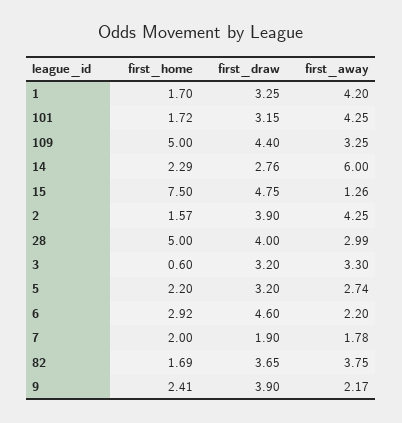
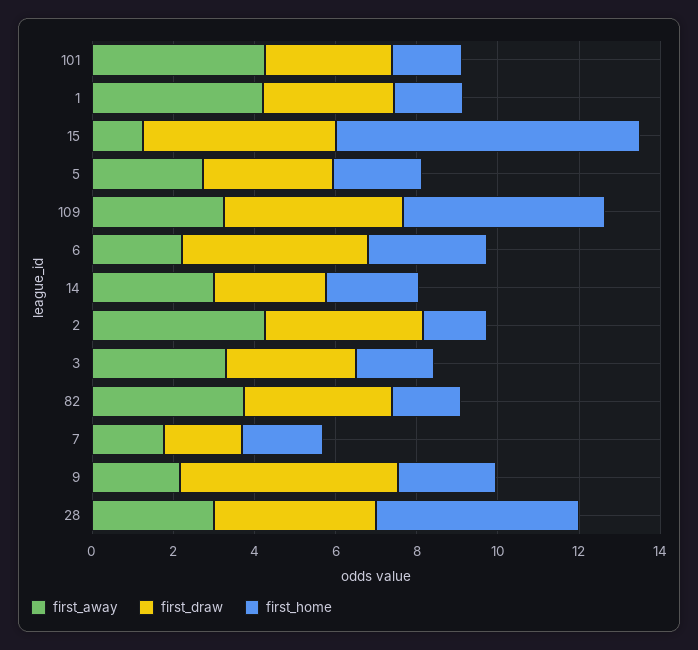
  {
    "first_home": {
      "1": 1.7,
      "101": 1.72,
      "109": 5,
      "14": 2.29,
      "15": 7.5,
      "2": 1.57,
      "28": 5,
-     "3": 0.6,
+     "3": 2,
      "5": 2.2,
      "6": 2.92,
      "7": 2,
      "82": 1.69,
      "9": 2.41
    },
    "first_draw": {
      "1": 3.25,
      "101": 3.15,
      "109": 4.4,
      "14": 2.76,
      "15": 4.75,
      "2": 3.9,
      "28": 4,
      "3": 3.2,
      "5": 3.2,
      "6": 4.6,
      "7": 1.9,
      "82": 3.65,
-     "9": 3.9
+     "9": 5.5
    },
    "first_away": {
      "1": 4.2,
      "101": 4.25,
      "109": 3.25,
-     "14": 6,
+     "14": 3,
      "15": 1.26,
      "2": 4.25,
      "28": 2.99,
      "3": 3.3,
      "5": 2.74,
      "6": 2.2,
      "7": 1.78,
      "82": 3.75,
      "9": 2.17
    }
  }

